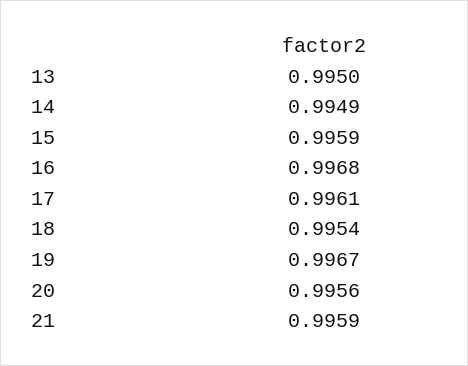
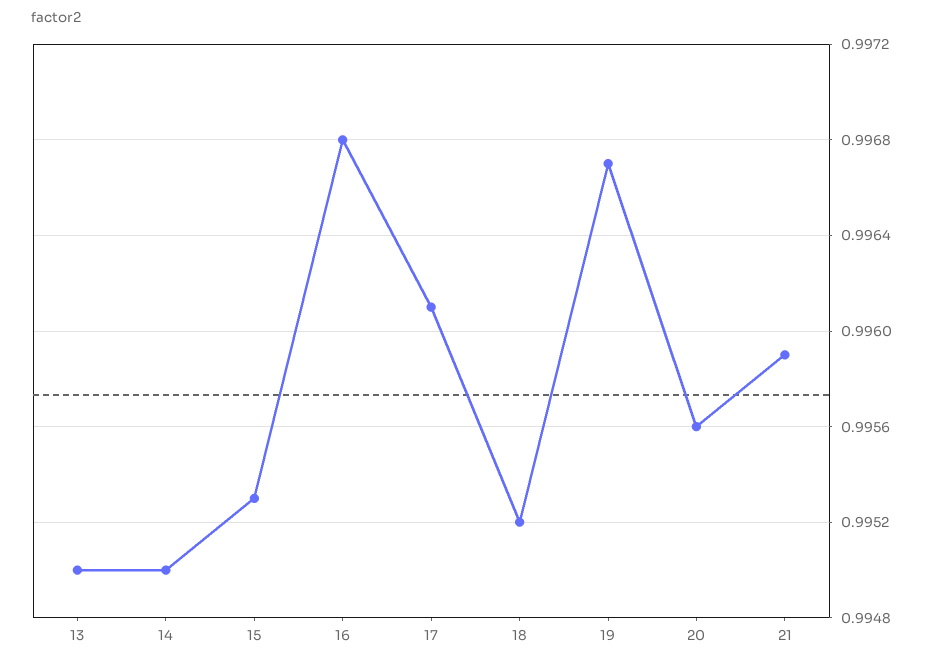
  {
    "13": 0.995,
-   "14": 0.9949,
+   "14": 0.995,
-   "15": 0.9959,
+   "15": 0.9953,
    "16": 0.9968,
    "17": 0.9961,
-   "18": 0.9954,
+   "18": 0.9952,
    "19": 0.9967,
    "20": 0.9956,
    "21": 0.9959
  }

